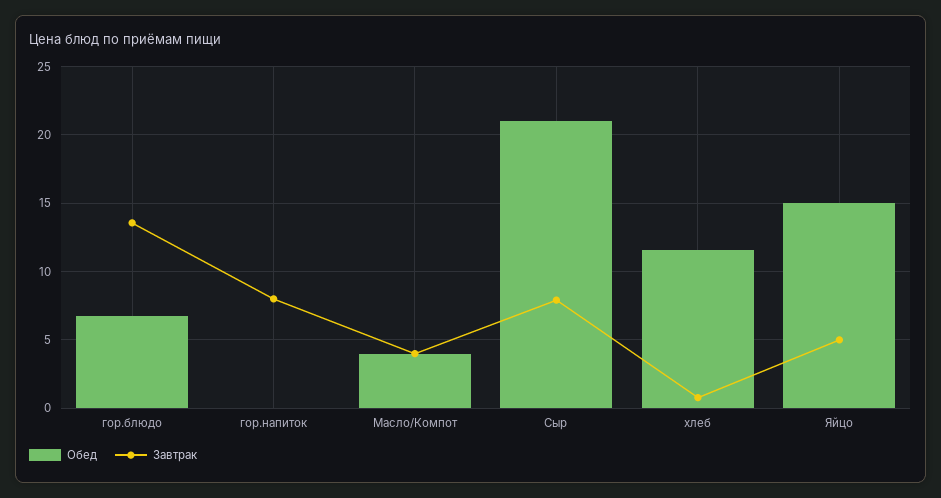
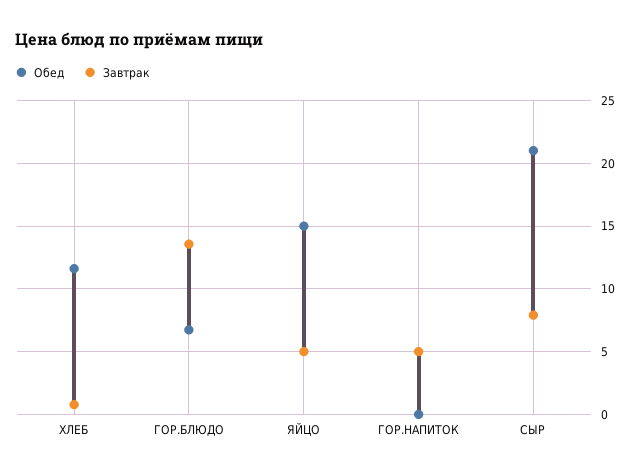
  {
    "Обед": {
      "гор.блюдо": 6.5,
      "гор.напиток": 0,
-     "Масло/Компот": 4,
      "Сыр": 21,
      "хлеб": 11.5,
      "Яйцо": 15
    },
    "Завтрак": {
      "гор.блюдо": 13.5,
-     "гор.напиток": 8,
+     "гор.напиток": 5,
-     "Масло/Компот": 4,
      "Сыр": 8,
      "хлеб": 1,
      "Яйцо": 5
    }
  }

